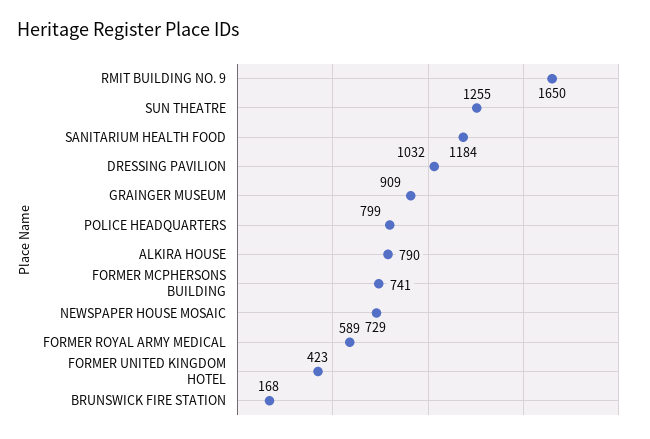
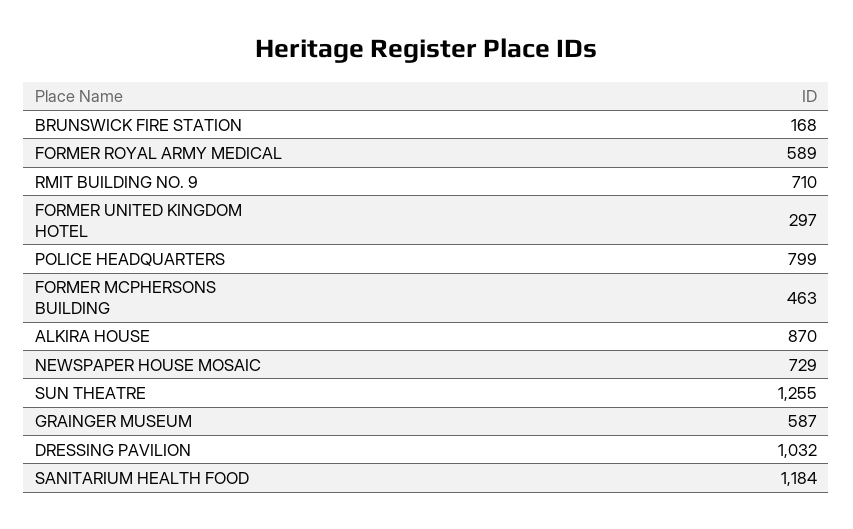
  {
-   "RMIT BUILDING NO. 9": 1650,
+   "RMIT BUILDING NO. 9": 710,
    "SUN THEATRE": 1255,
    "SANITARIUM HEALTH FOOD": 1184,
    "DRESSING PAVILION": 1032,
-   "GRAINGER MUSEUM": 909,
+   "GRAINGER MUSEUM": 587,
    "POLICE HEADQUARTERS": 799,
-   "ALKIRA HOUSE": 790,
+   "ALKIRA HOUSE": 870,
-   "FORMER MCPHERSONS BUILDING": 741,
+   "FORMER MCPHERSONS BUILDING": 463,
    "NEWSPAPER HOUSE MOSAIC": 729,
    "FORMER ROYAL ARMY MEDICAL": 589,
-   "FORMER UNITED KINGDOM HOTEL": 423,
+   "FORMER UNITED KINGDOM HOTEL": 297,
    "BRUNSWICK FIRE STATION": 168
  }

